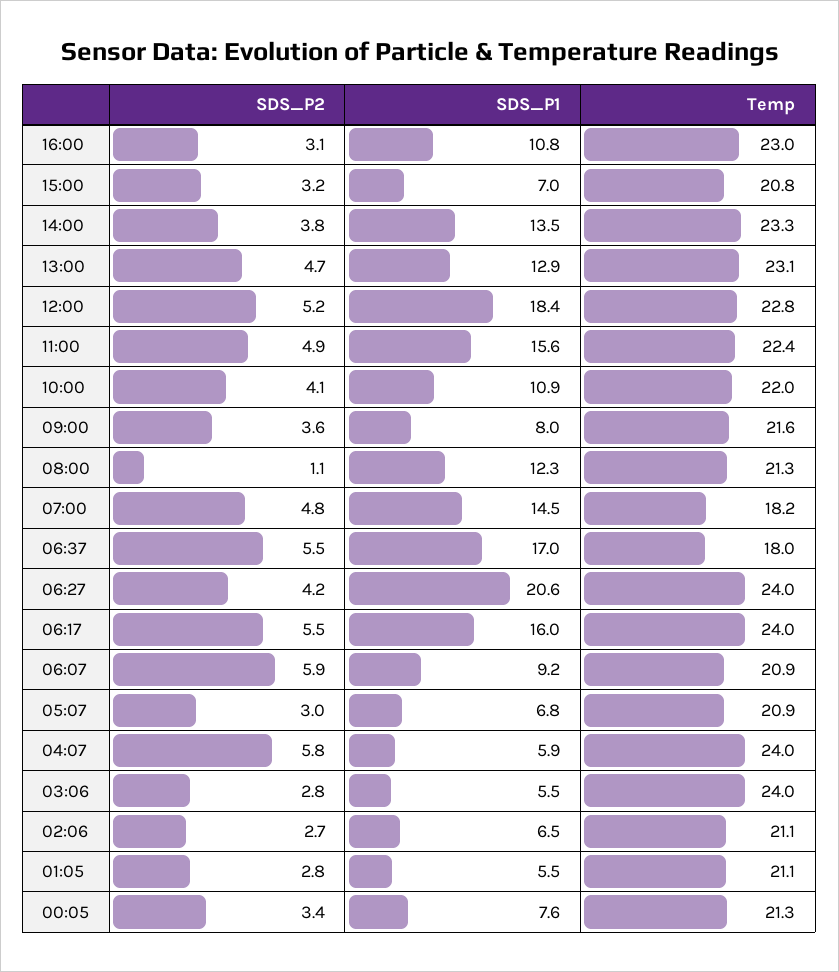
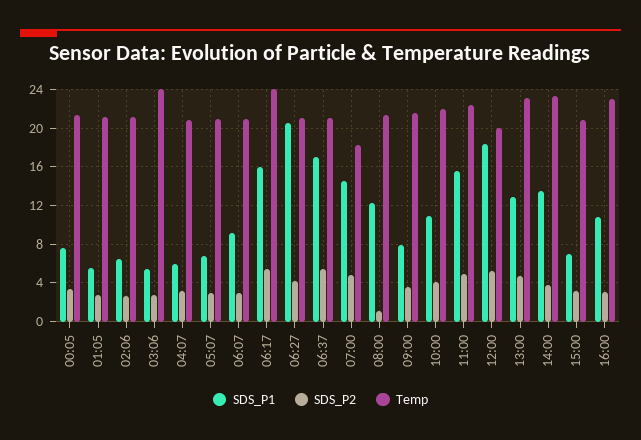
  {
    "SDS_P2": {
      "16:00": 3.1,
      "15:00": 3.2,
      "14:00": 3.8,
      "13:00": 4.7,
      "12:00": 5.2,
      "11:00": 4.9,
      "10:00": 4.1,
      "09:00": 3.6,
      "08:00": 1.1,
      "07:00": 4.8,
      "06:37": 5.5,
      "06:27": 4.2,
      "06:17": 5.5,
-     "06:07": 5.9,
+     "06:07": 3,
      "05:07": 3,
-     "04:07": 5.8,
+     "04:07": 3,
      "03:06": 2.8,
      "02:06": 2.7,
      "01:05": 2.8,
      "00:05": 3.4
    },
    "SDS_P1": {
      "16:00": 10.8,
      "15:00": 7,
      "14:00": 13.5,
      "13:00": 12.9,
      "12:00": 18.4,
      "11:00": 15.6,
      "10:00": 10.9,
      "09:00": 8,
      "08:00": 12.3,
      "07:00": 14.5,
      "06:37": 17,
      "06:27": 20.6,
      "06:17": 16,
      "06:07": 9.2,
      "05:07": 6.8,
      "04:07": 5.9,
      "03:06": 5.5,
      "02:06": 6.5,
      "01:05": 5.5,
      "00:05": 7.6
    },
    "Temp": {
      "16:00": 23,
      "15:00": 20.8,
      "14:00": 23.3,
      "13:00": 23.1,
-     "12:00": 22.8,
+     "12:00": 20,
      "11:00": 22.4,
      "10:00": 22,
      "09:00": 21.6,
      "08:00": 21.3,
      "07:00": 18.2,
-     "06:37": 18,
+     "06:37": 21,
-     "06:27": 24,
+     "06:27": 21,
      "06:17": 24,
      "06:07": 20.9,
      "05:07": 20.9,
-     "04:07": 24,
+     "04:07": 21,
      "03:06": 24,
      "02:06": 21.1,
      "01:05": 21.1,
      "00:05": 21.3
    }
  }

